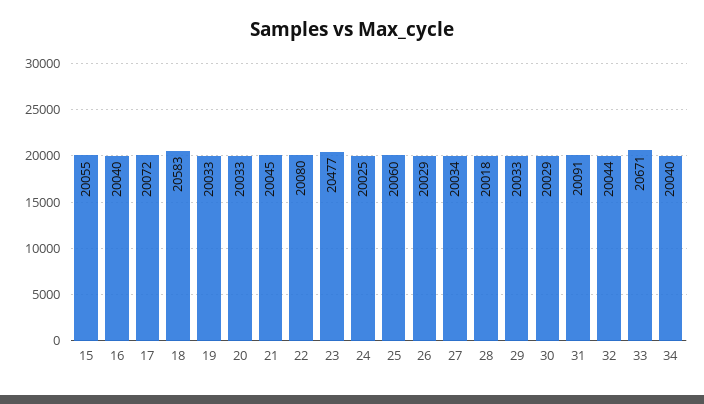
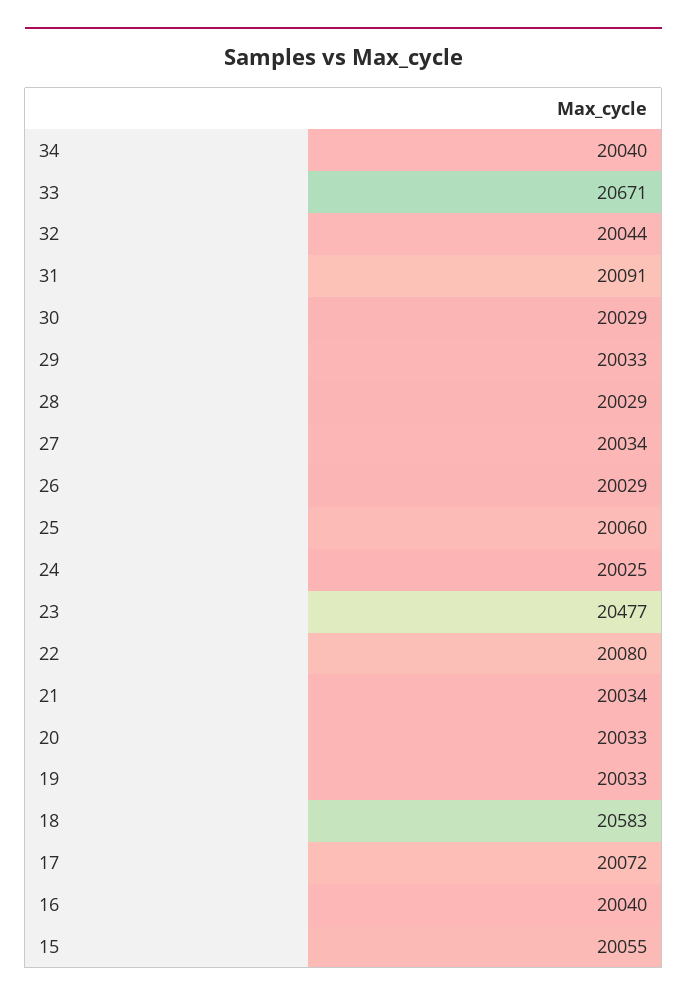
  {
    "15": 20055,
    "16": 20040,
    "17": 20072,
    "18": 20583,
    "19": 20033,
    "20": 20033,
-   "21": 20045,
+   "21": 20034,
    "22": 20080,
    "23": 20477,
    "24": 20025,
    "25": 20060,
    "26": 20029,
    "27": 20034,
-   "28": 20018,
+   "28": 20029,
    "29": 20033,
    "30": 20029,
    "31": 20091,
    "32": 20044,
    "33": 20671,
    "34": 20040
  }

